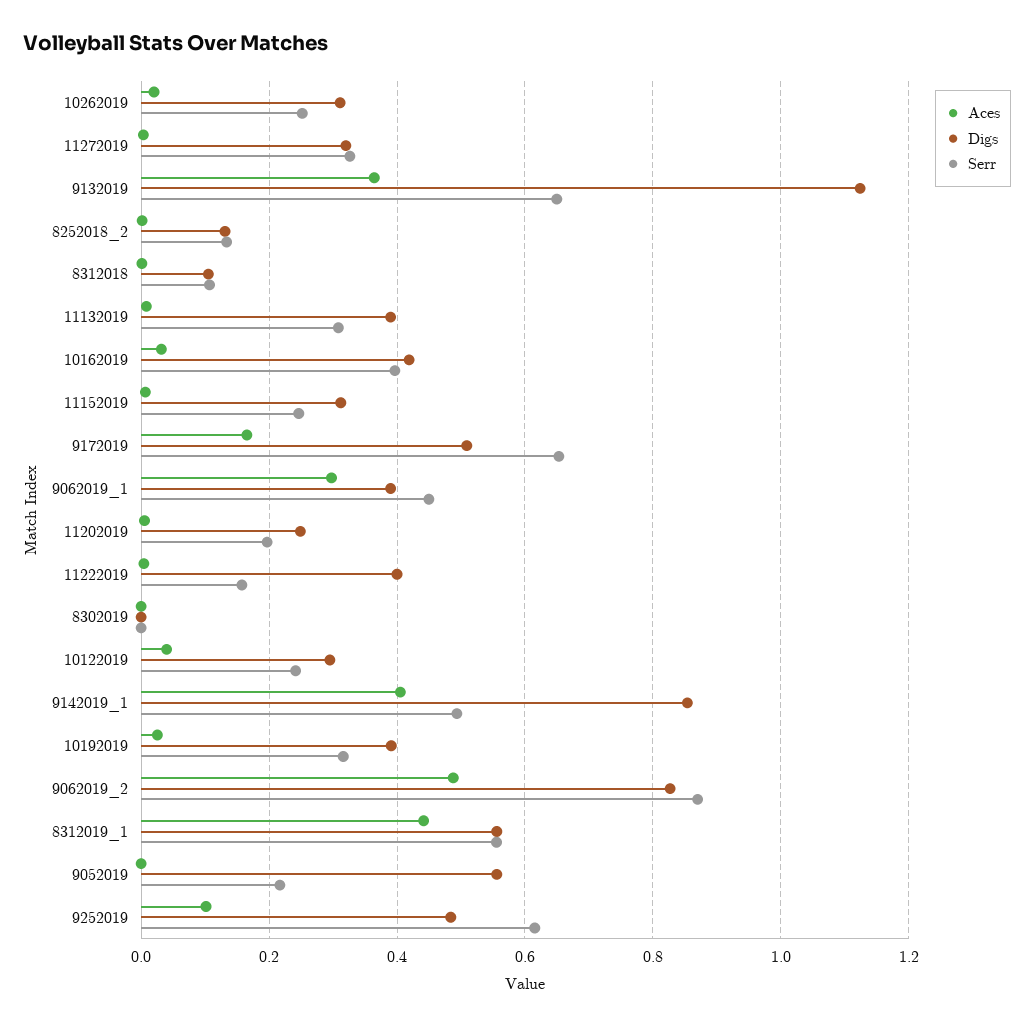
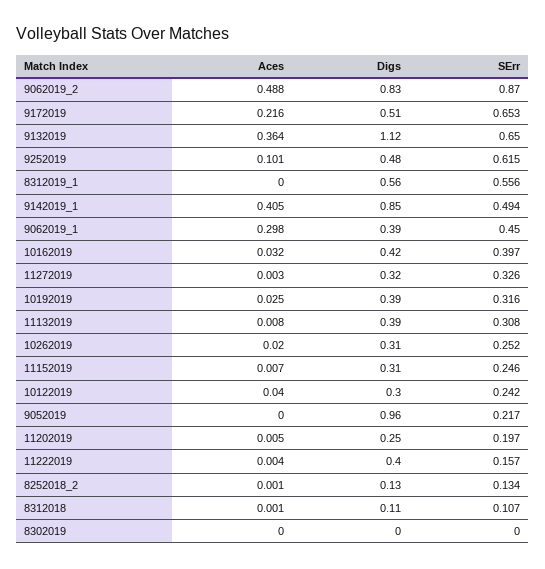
  {
    "Aces": {
      "10262019": 0.02,
      "11272019": 0.003,
      "9132019": 0.364,
      "8252018_2": 0.001,
      "8312018": 0.001,
      "11132019": 0.008,
      "10162019": 0.032,
      "11152019": 0.007,
-     "9172019": 0.16,
+     "9172019": 0.216,
      "9062019_1": 0.298,
      "11202019": 0.005,
      "11222019": 0.004,
      "8302019": 0,
      "10122019": 0.04,
      "9142019_1": 0.405,
      "10192019": 0.025,
      "9062019_2": 0.488,
-     "8312019_1": 0.44,
+     "8312019_1": 0,
      "9052019": 0,
      "9252019": 0.101
    },
    "Digs": {
      "10262019": 0.31,
      "11272019": 0.32,
      "9132019": 1.12,
      "8252018_2": 0.13,
      "8312018": 0.11,
      "11132019": 0.39,
      "10162019": 0.42,
      "11152019": 0.31,
      "9172019": 0.51,
      "9062019_1": 0.39,
      "11202019": 0.25,
      "11222019": 0.4,
      "8302019": 0,
      "10122019": 0.3,
      "9142019_1": 0.85,
      "10192019": 0.39,
      "9062019_2": 0.83,
      "8312019_1": 0.56,
-     "9052019": 0.56,
+     "9052019": 0.96,
      "9252019": 0.48
    },
    "Serr": {
      "10262019": 0.252,
      "11272019": 0.326,
      "9132019": 0.65,
      "8252018_2": 0.134,
      "8312018": 0.107,
      "11132019": 0.308,
      "10162019": 0.397,
      "11152019": 0.246,
      "9172019": 0.653,
      "9062019_1": 0.45,
      "11202019": 0.197,
      "11222019": 0.157,
      "8302019": 0,
      "10122019": 0.242,
      "9142019_1": 0.494,
      "10192019": 0.316,
      "9062019_2": 0.87,
      "8312019_1": 0.556,
      "9052019": 0.217,
      "9252019": 0.615
    }
  }

